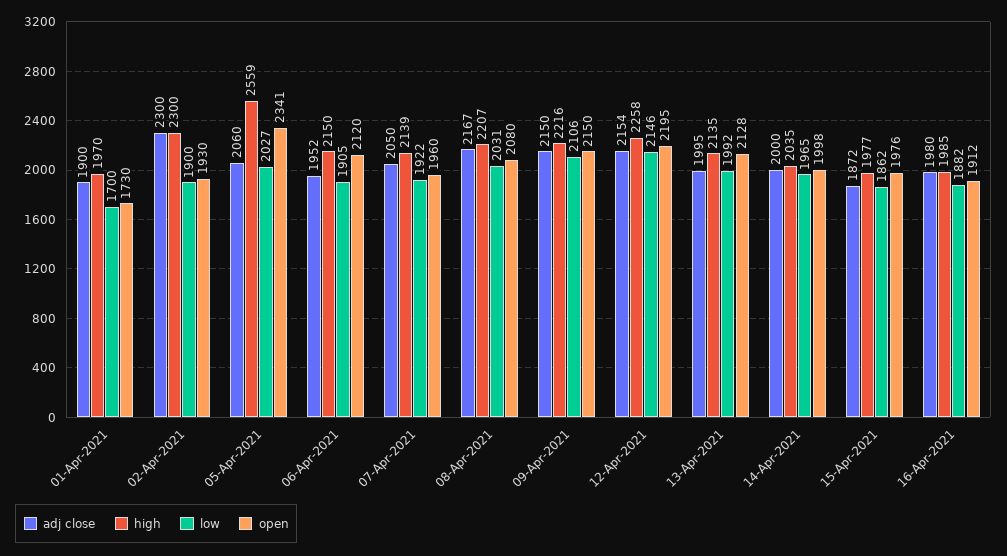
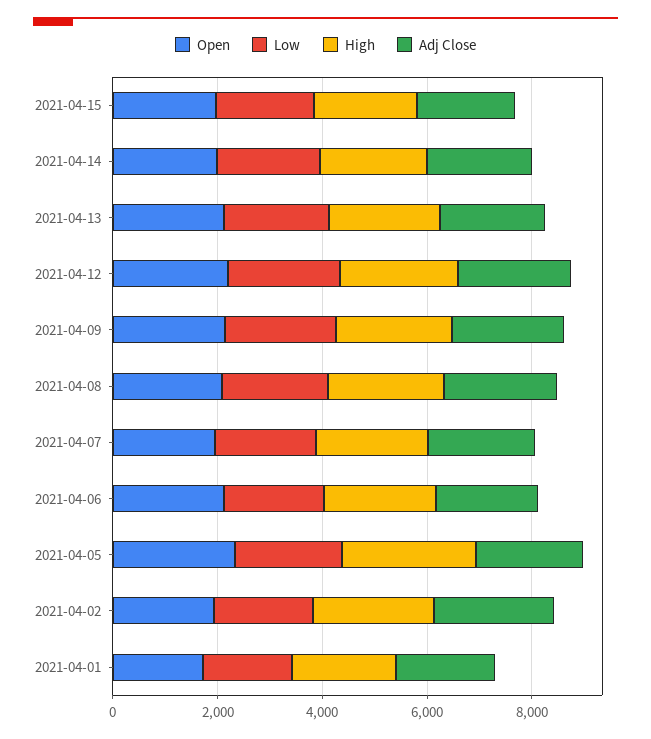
  {
    "adj close": {
      "01-Apr-2021": 1900,
      "02-Apr-2021": 2300,
      "05-Apr-2021": 2060,
      "06-Apr-2021": 1952,
      "07-Apr-2021": 2050,
      "08-Apr-2021": 2167,
      "09-Apr-2021": 2150,
      "12-Apr-2021": 2154,
      "13-Apr-2021": 1995,
      "14-Apr-2021": 2000,
-     "15-Apr-2021": 1872,
+     "15-Apr-2021": 1872
-     "16-Apr-2021": 1980
    },
    "high": {
      "01-Apr-2021": 1970,
      "02-Apr-2021": 2300,
      "05-Apr-2021": 2559,
      "06-Apr-2021": 2150,
      "07-Apr-2021": 2139,
      "08-Apr-2021": 2207,
      "09-Apr-2021": 2216,
      "12-Apr-2021": 2258,
      "13-Apr-2021": 2135,
      "14-Apr-2021": 2035,
-     "15-Apr-2021": 1977,
+     "15-Apr-2021": 1977
-     "16-Apr-2021": 1985
    },
    "low": {
      "01-Apr-2021": 1700,
      "02-Apr-2021": 1900,
      "05-Apr-2021": 2027,
      "06-Apr-2021": 1905,
      "07-Apr-2021": 1922,
      "08-Apr-2021": 2031,
      "09-Apr-2021": 2106,
      "12-Apr-2021": 2146,
      "13-Apr-2021": 1992,
      "14-Apr-2021": 1965,
-     "15-Apr-2021": 1862,
+     "15-Apr-2021": 1862
-     "16-Apr-2021": 1882
    },
    "open": {
      "01-Apr-2021": 1730,
      "02-Apr-2021": 1930,
      "05-Apr-2021": 2341,
      "06-Apr-2021": 2120,
      "07-Apr-2021": 1960,
      "08-Apr-2021": 2080,
      "09-Apr-2021": 2150,
      "12-Apr-2021": 2195,
      "13-Apr-2021": 2128,
      "14-Apr-2021": 1998,
-     "15-Apr-2021": 1976,
+     "15-Apr-2021": 1976
-     "16-Apr-2021": 1912
    }
  }

